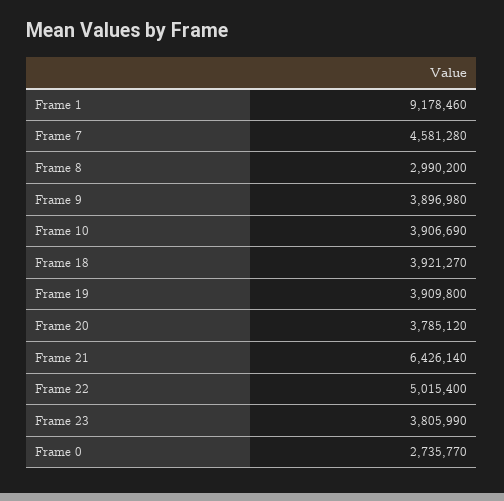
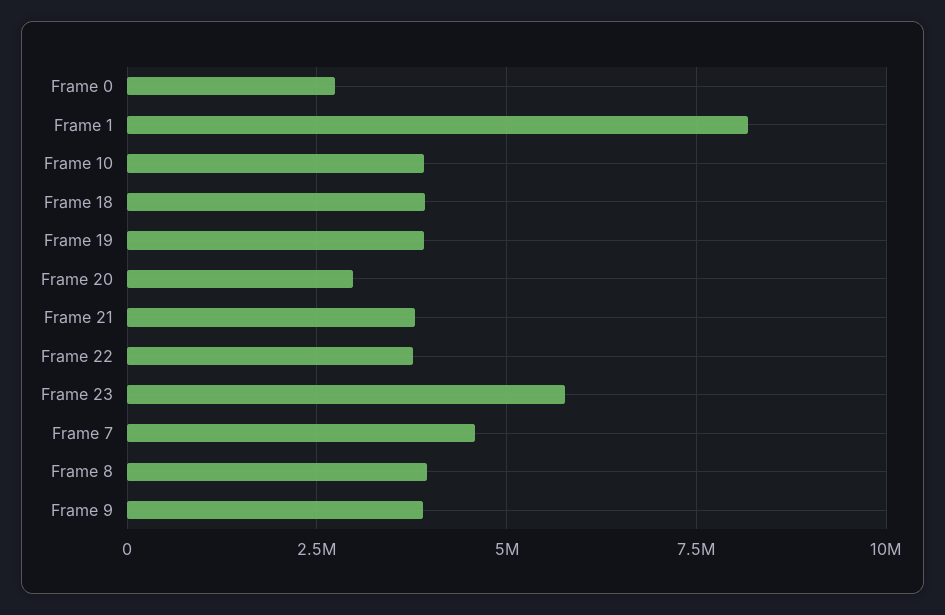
  {
-   "Frame 1": 9178460,
+   "Frame 1": 8250000,
    "Frame 7": 4581280,
-   "Frame 8": 2990200,
+   "Frame 8": 4000000,
    "Frame 9": 3896980,
    "Frame 10": 3906690,
    "Frame 18": 3921270,
    "Frame 19": 3909800,
-   "Frame 20": 3785120,
+   "Frame 20": 3000000,
-   "Frame 21": 6426140,
+   "Frame 21": 3750000,
-   "Frame 22": 5015400,
+   "Frame 22": 3750000,
-   "Frame 23": 3805990,
+   "Frame 23": 5750000,
    "Frame 0": 2735770
  }

